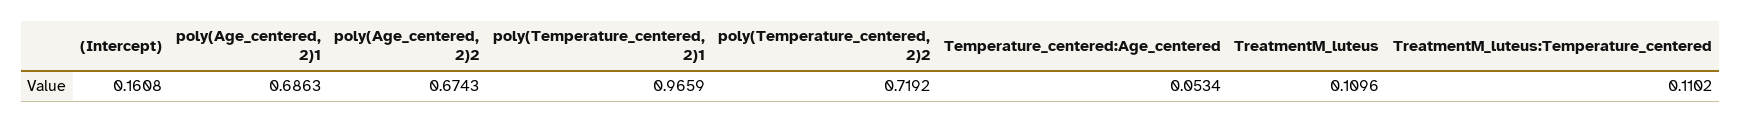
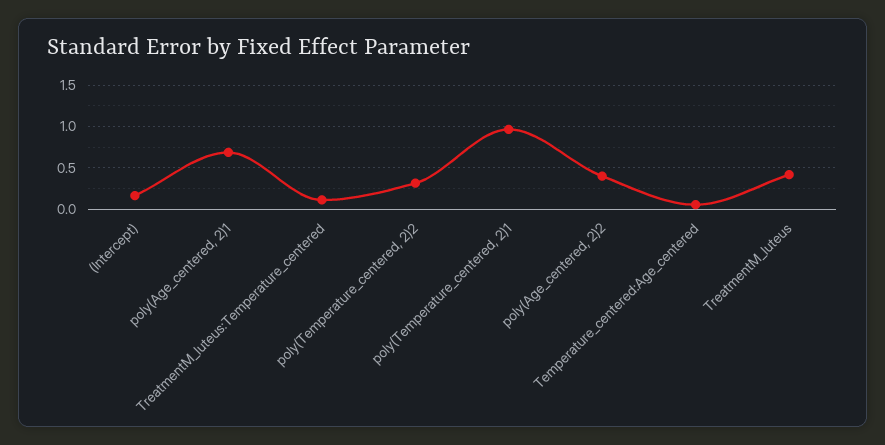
  {
    "(Intercept)": 0.1608,
    "poly(Age_centered, 2)1": 0.6863,
-   "poly(Age_centered, 2)2": 0.6743,
+   "poly(Age_centered, 2)2": 0.4,
    "poly(Temperature_centered, 2)1": 0.9659,
-   "poly(Temperature_centered, 2)2": 0.7192,
+   "poly(Temperature_centered, 2)2": 0.3,
    "Temperature_centered:Age_centered": 0.0534,
-   "TreatmentM_luteus": 0.1096,
+   "TreatmentM_luteus": 0.4,
    "TreatmentM_luteus:Temperature_centered": 0.1102
  }

